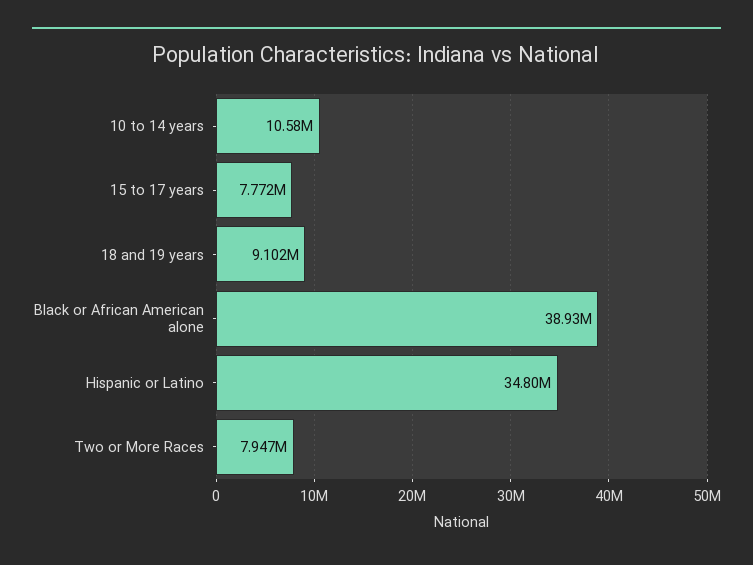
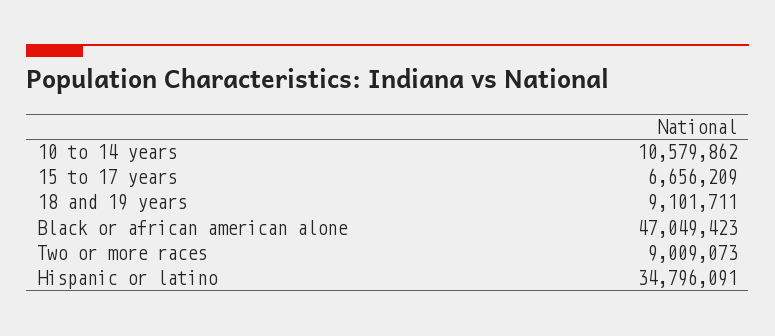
  {
    "10 to 14 years": 10579862,
-   "15 to 17 years": 7772000,
+   "15 to 17 years": 6656209,
    "18 and 19 years": 9101711,
-   "Black or African American alone": 38930000,
+   "Black or African American alone": 47049423,
    "Hispanic or Latino": 34796091,
-   "Two or More Races": 7947000
+   "Two or More Races": 9009073
  }

